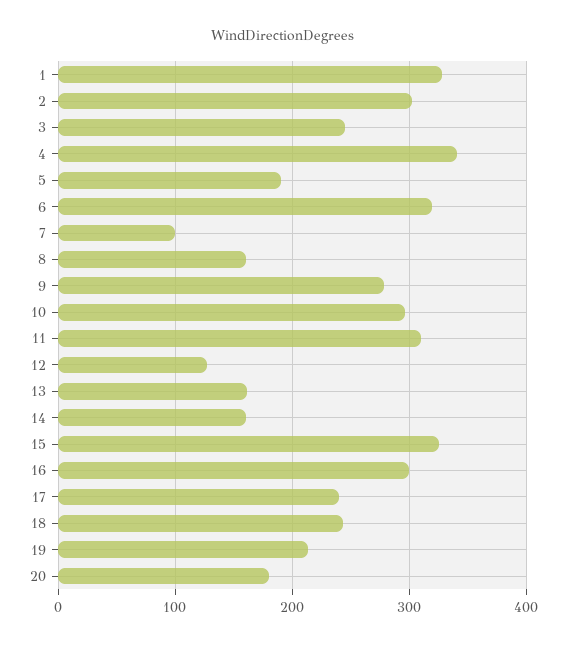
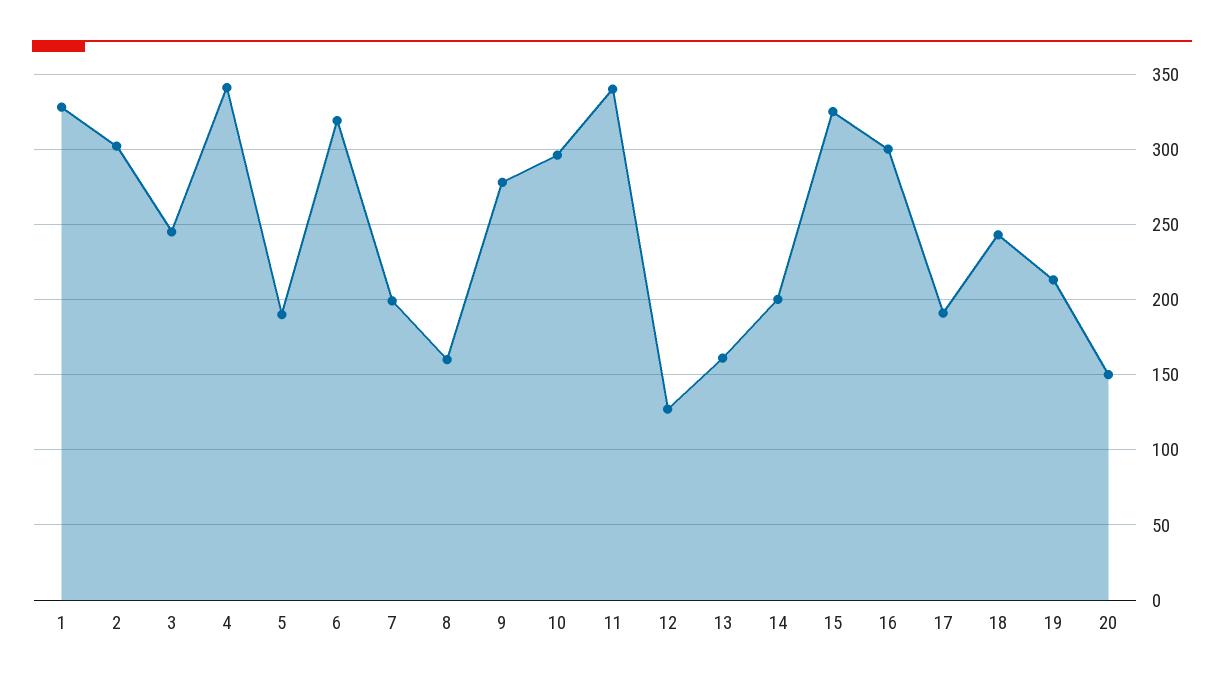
  {
    "1": 330,
    "2": 300,
    "3": 245,
    "4": 340,
    "5": 190,
    "6": 320,
-   "7": 100,
+   "7": 200,
    "8": 160,
    "9": 280,
    "10": 295,
-   "11": 310,
+   "11": 340,
    "12": 125,
    "13": 160,
-   "14": 160,
+   "14": 200,
    "15": 325,
    "16": 300,
-   "17": 240,
+   "17": 190,
    "18": 245,
    "19": 215,
-   "20": 180
+   "20": 150
  }

